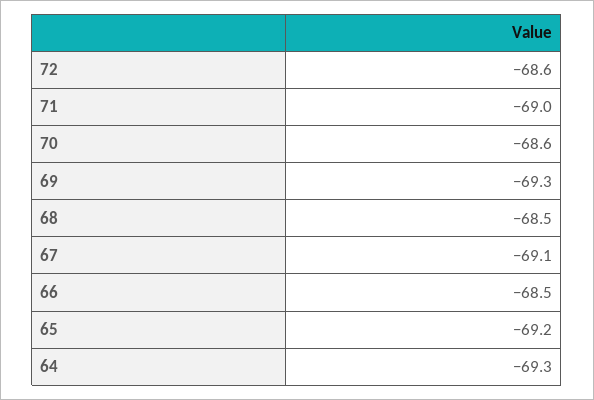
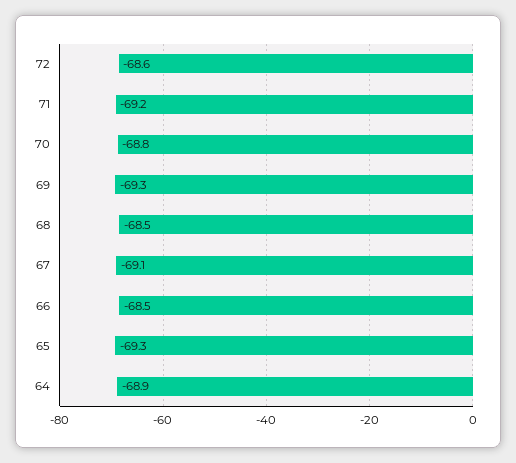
  {
    "72": -68.6,
-   "71": -69,
+   "71": -69.2,
-   "70": -68.6,
+   "70": -68.8,
    "69": -69.3,
    "68": -68.5,
    "67": -69.1,
    "66": -68.5,
-   "65": -69.2,
+   "65": -69.3,
-   "64": -69.3
+   "64": -68.9
  }

